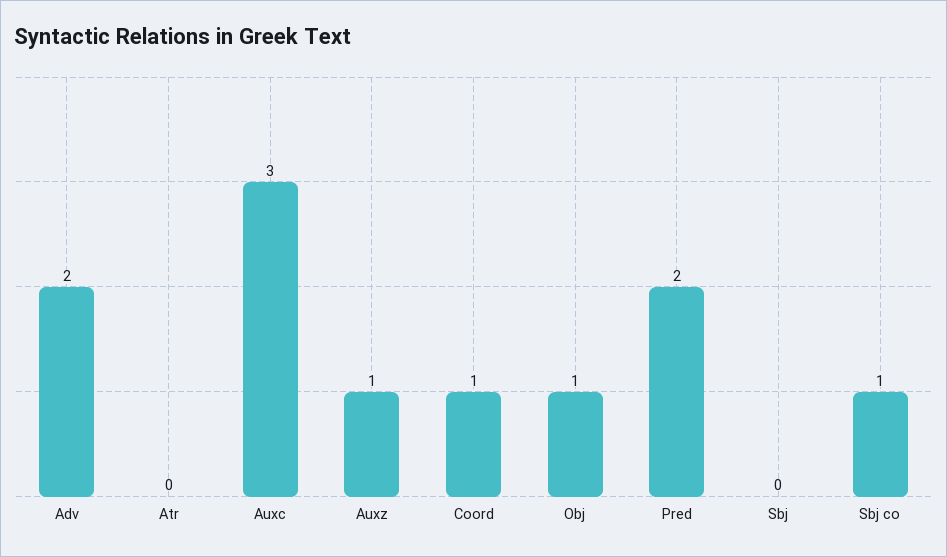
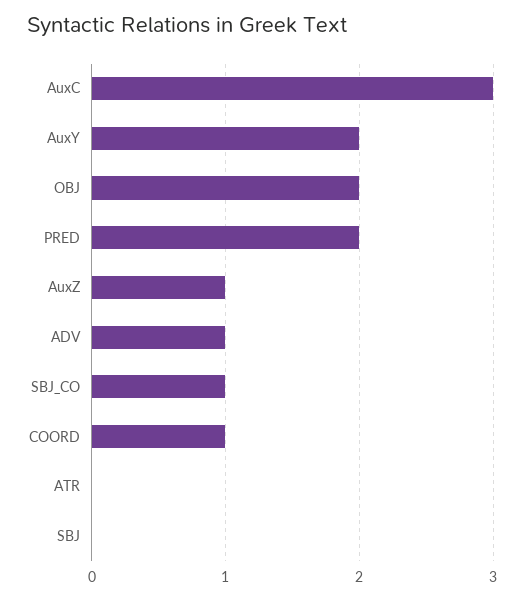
  {
-   "Adv": 2,
+   "Adv": 1,
    "Atr": 0,
    "Auxc": 3,
    "Auxz": 1,
    "Coord": 1,
-   "Obj": 1,
+   "Obj": 2,
    "Pred": 2,
    "Sbj": 0,
-   "Sbj co": 1
+   "Sbj co": 1,
+   "AuxY": 2
  }

